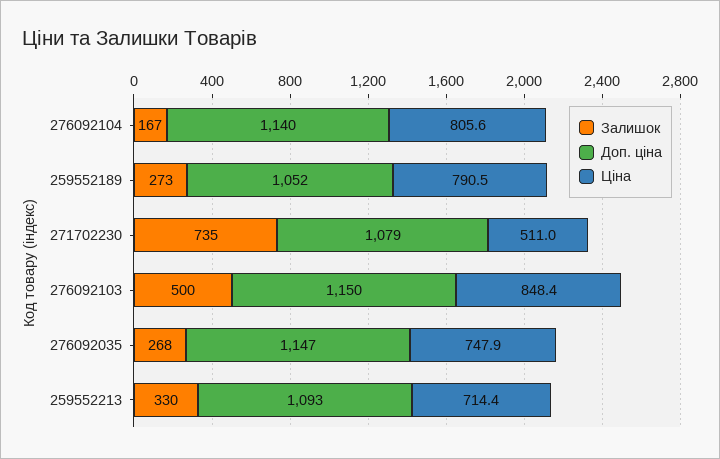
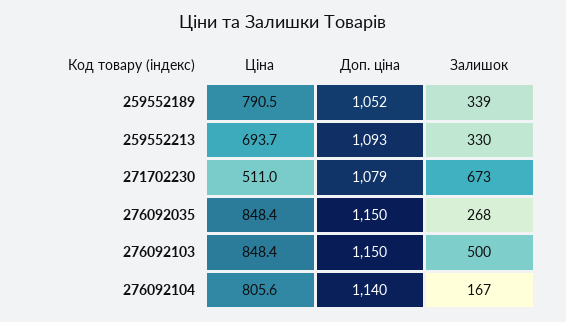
  {
    "Залишок": {
      "276092104": 167,
-     "259552189": 273,
+     "259552189": 339,
-     "271702230": 735,
+     "271702230": 673,
      "276092103": 500,
      "276092035": 268,
      "259552213": 330
    },
    "Доп. ціна": {
      "276092104": 1140,
      "259552189": 1052,
      "271702230": 1079,
      "276092103": 1150,
-     "276092035": 1147,
+     "276092035": 1150,
      "259552213": 1093
    },
    "Ціна": {
      "276092104": 805.6,
      "259552189": 790.5,
      "271702230": 511,
      "276092103": 848.4,
-     "276092035": 747.9,
+     "276092035": 848.4,
-     "259552213": 714.4
+     "259552213": 693.7
    }
  }

